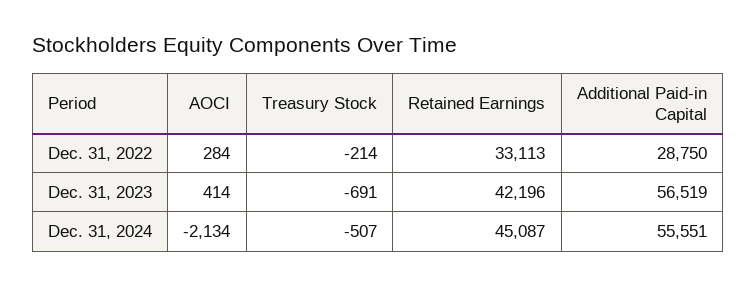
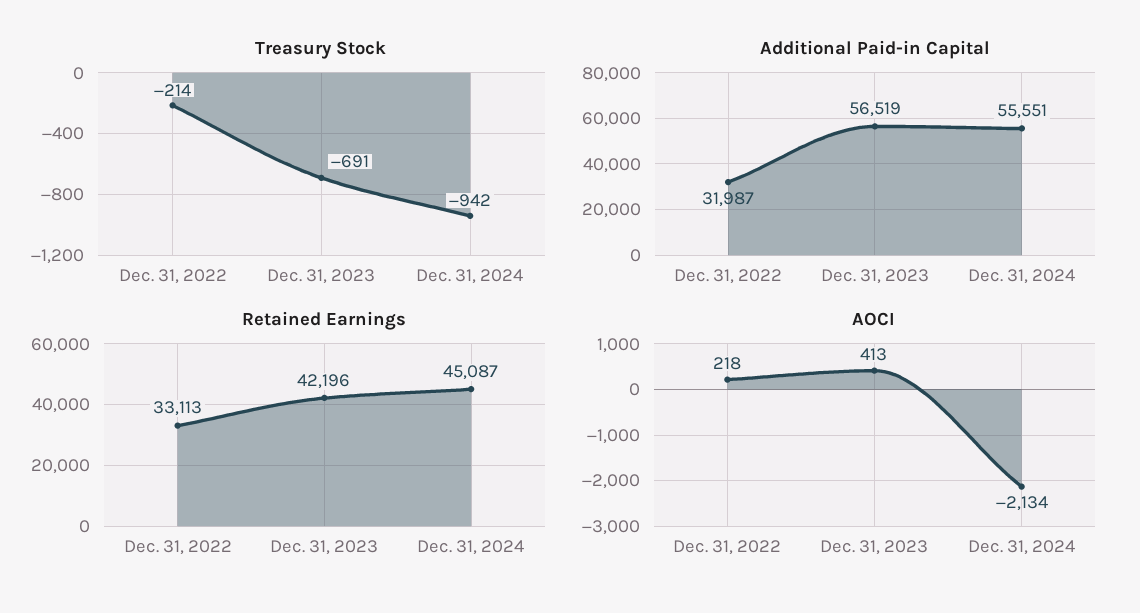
  {
    "AOCI": {
-     "Dec. 31, 2022": 284,
+     "Dec. 31, 2022": 218,
-     "Dec. 31, 2023": 414,
+     "Dec. 31, 2023": 413,
      "Dec. 31, 2024": -2134
    },
    "Treasury Stock": {
      "Dec. 31, 2022": -214,
      "Dec. 31, 2023": -691,
-     "Dec. 31, 2024": -507
+     "Dec. 31, 2024": -942
    },
    "Retained Earnings": {
      "Dec. 31, 2022": 33113,
      "Dec. 31, 2023": 42196,
      "Dec. 31, 2024": 45087
    },
    "Additional Paid-in Capital": {
-     "Dec. 31, 2022": 28750,
+     "Dec. 31, 2022": 31987,
      "Dec. 31, 2023": 56519,
      "Dec. 31, 2024": 55551
    }
  }

